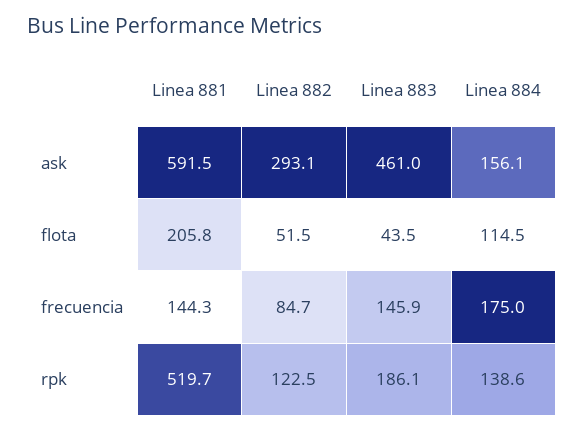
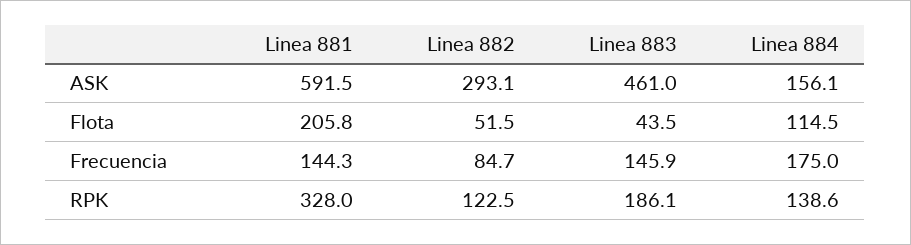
  {
    "Linea 881": {
      "ask": 591.5,
      "flota": 205.8,
      "frecuencia": 144.3,
-     "rpk": 519.7
+     "rpk": 328
    },
    "Linea 882": {
      "ask": 293.1,
      "flota": 51.5,
      "frecuencia": 84.7,
      "rpk": 122.5
    },
    "Linea 883": {
      "ask": 461,
      "flota": 43.5,
      "frecuencia": 145.9,
      "rpk": 186.1
    },
    "Linea 884": {
      "ask": 156.1,
      "flota": 114.5,
      "frecuencia": 175,
      "rpk": 138.6
    }
  }

